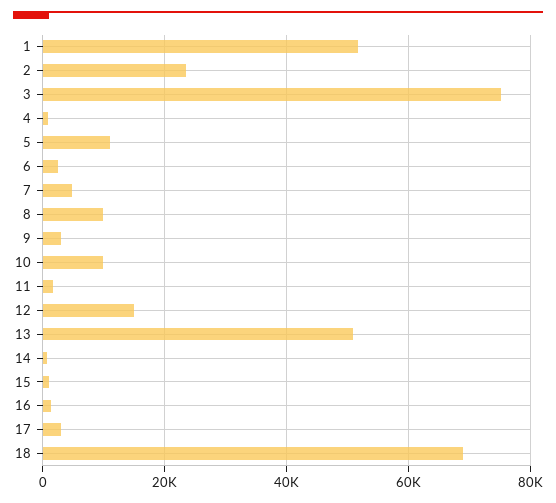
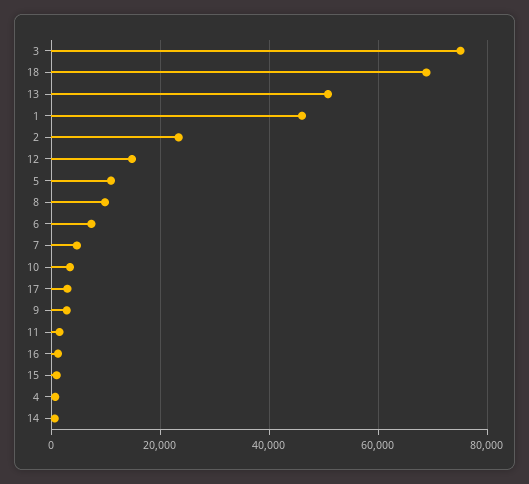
  {
-   "1": 52000,
+   "1": 46000,
    "2": 24000,
    "3": 76000,
    "4": 0,
    "5": 12000,
-   "6": 2000,
+   "6": 8000,
    "7": 4000,
    "8": 10000,
    "9": 2000,
-   "10": 10000,
+   "10": 4000,
    "11": 2000,
    "12": 14000,
    "13": 50000,
    "14": 0,
    "15": 2000,
    "16": 2000,
    "17": 2000,
    "18": 68000
  }

